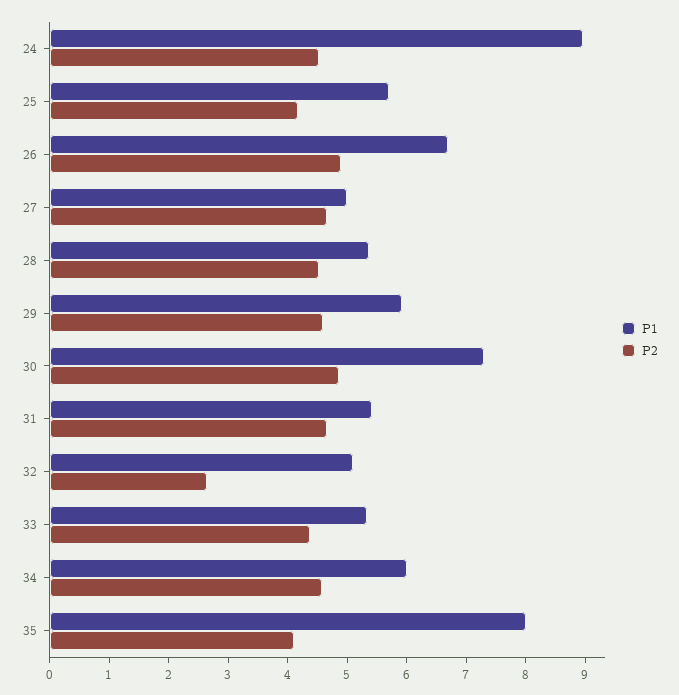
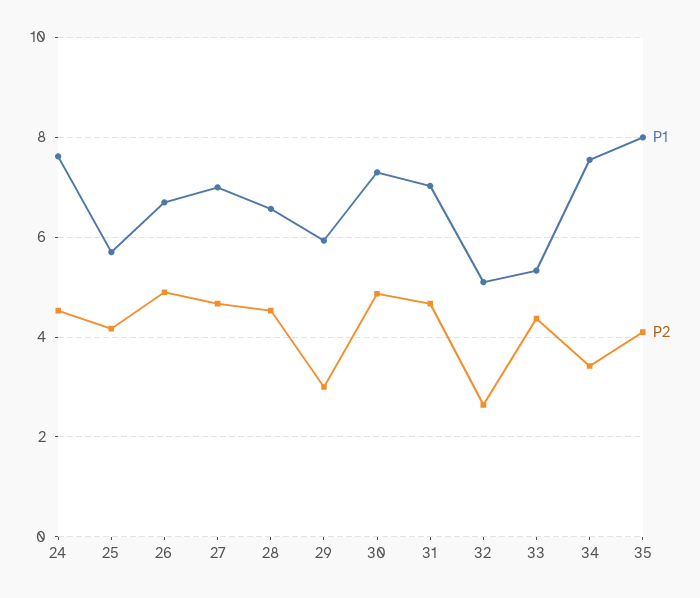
  {
    "P1": {
-     "24": 9,
+     "24": 7.6,
      "25": 5.8,
      "26": 6.8,
-     "27": 5,
+     "27": 7,
-     "28": 5.4,
+     "28": 6.6,
      "29": 6,
      "30": 7.4,
-     "31": 5.4,
+     "31": 7,
      "32": 5.2,
      "33": 5.4,
-     "34": 6,
+     "34": 7.6,
      "35": 8
    },
    "P2": {
      "24": 4.6,
      "25": 4.2,
      "26": 5,
      "27": 4.6,
      "28": 4.6,
-     "29": 4.6,
+     "29": 3,
      "30": 4.8,
      "31": 4.6,
      "32": 2.6,
      "33": 4.4,
-     "34": 4.6,
+     "34": 3.4,
      "35": 4.2
    }
  }

